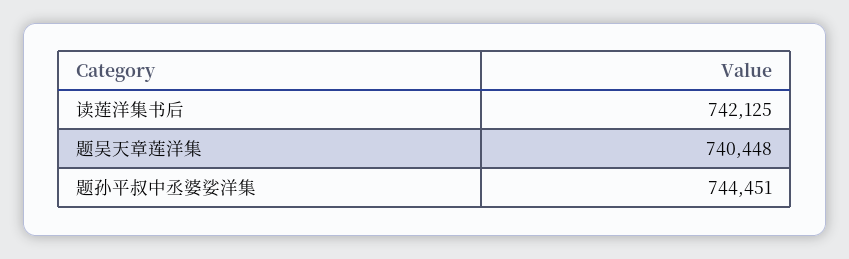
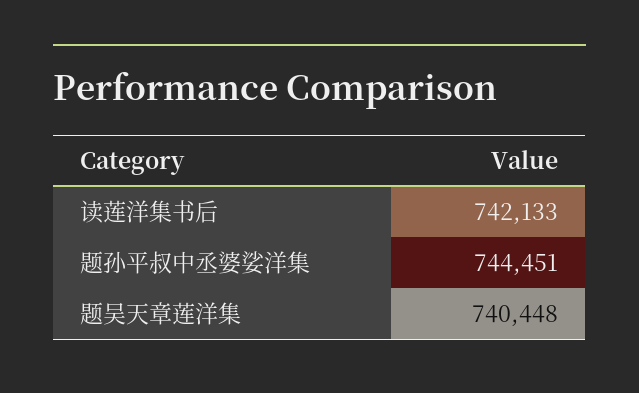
  {
-   "读莲洋集书后": 742125,
+   "读莲洋集书后": 742133,
    "题吴天章莲洋集": 740448,
    "题孙平叔中丞婆娑洋集": 744451
  }

